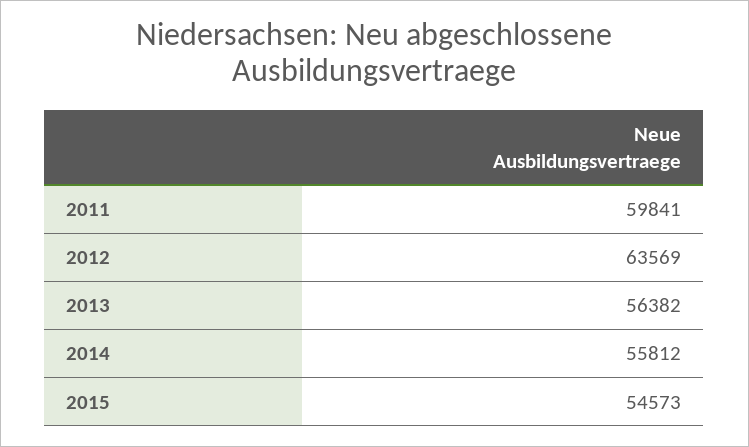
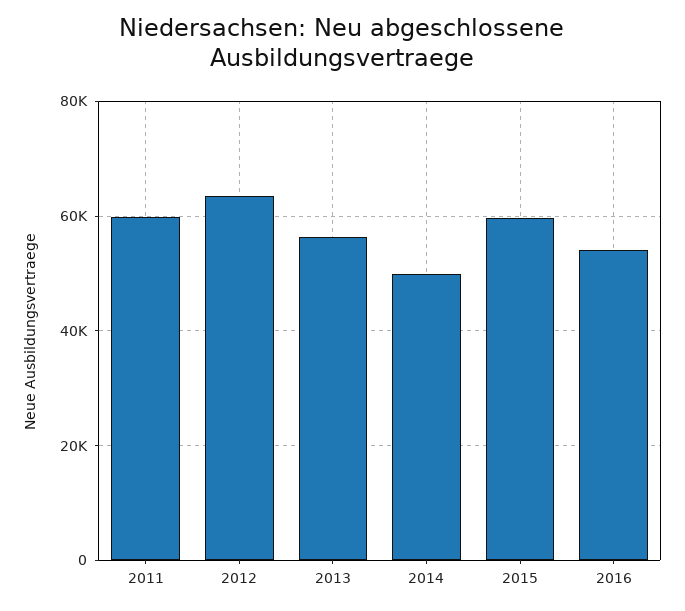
  {
    "2011": 59841,
    "2012": 63569,
    "2013": 56382,
-   "2014": 55812,
+   "2014": 50000,
-   "2015": 54573
+   "2015": 60000,
+   "2016": 54000
  }

